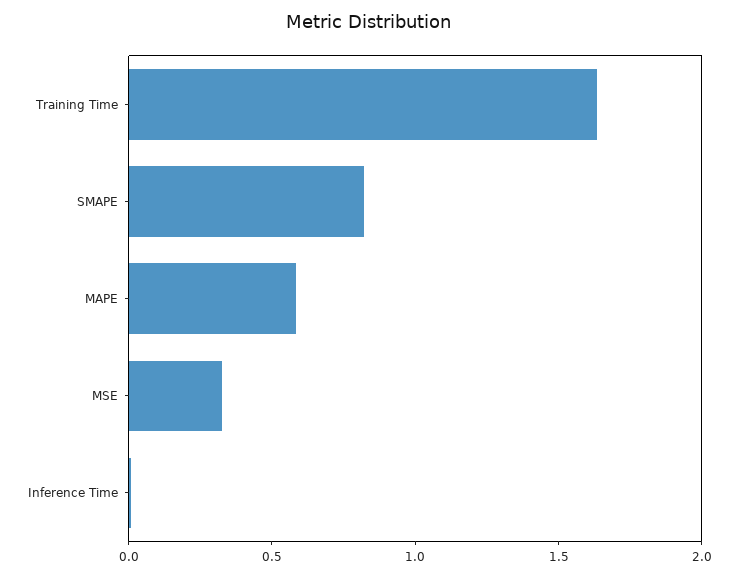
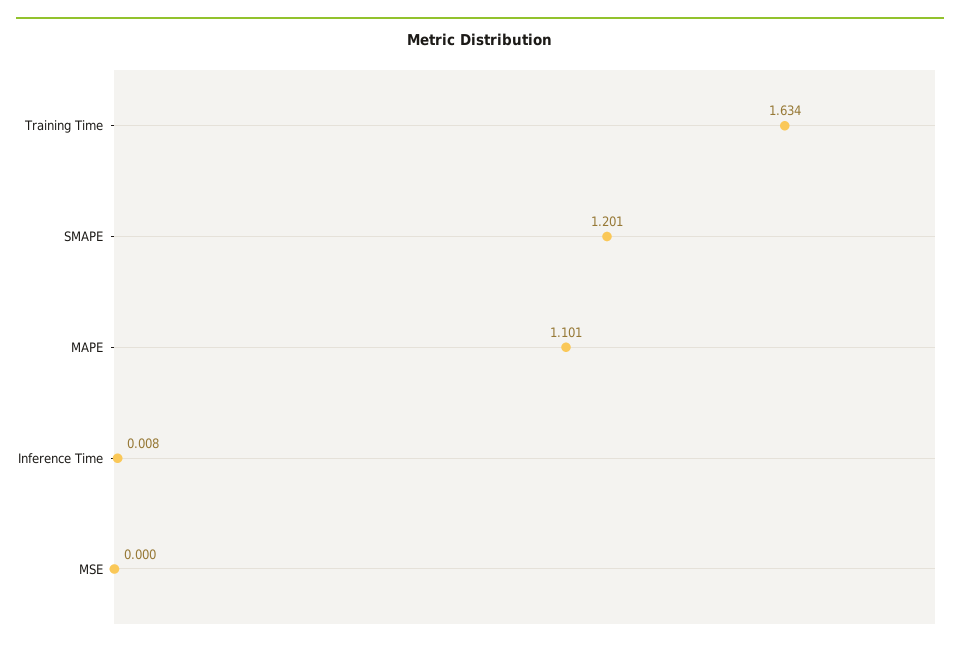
  {
    "Training Time": 1.634,
-   "SMAPE": 0.8,
+   "SMAPE": 1.201,
-   "MAPE": 0.6,
+   "MAPE": 1.101,
-   "MSE": 0.3,
+   "MSE": 0,
    "Inference Time": 0.008
  }

